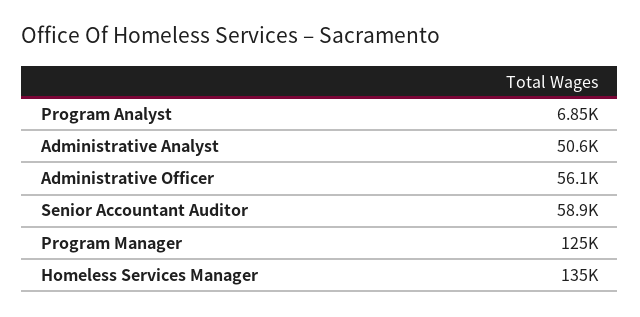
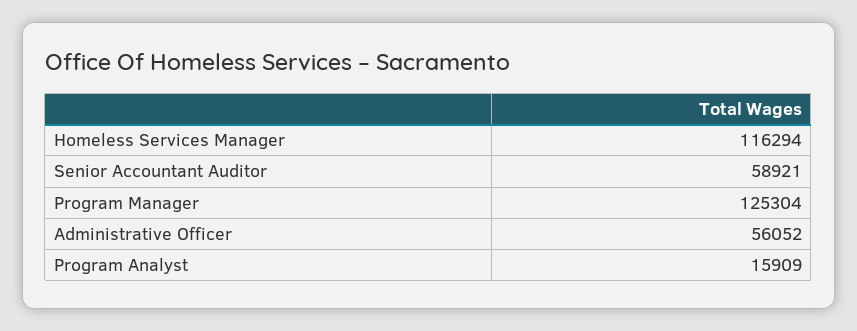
  {
-   "Program Analyst": 6850,
+   "Program Analyst": 15909,
-   "Administrative Analyst": 50600,
    "Administrative Officer": 56052,
    "Senior Accountant Auditor": 58921,
    "Program Manager": 125304,
-   "Homeless Services Manager": 135000
+   "Homeless Services Manager": 116294
  }

